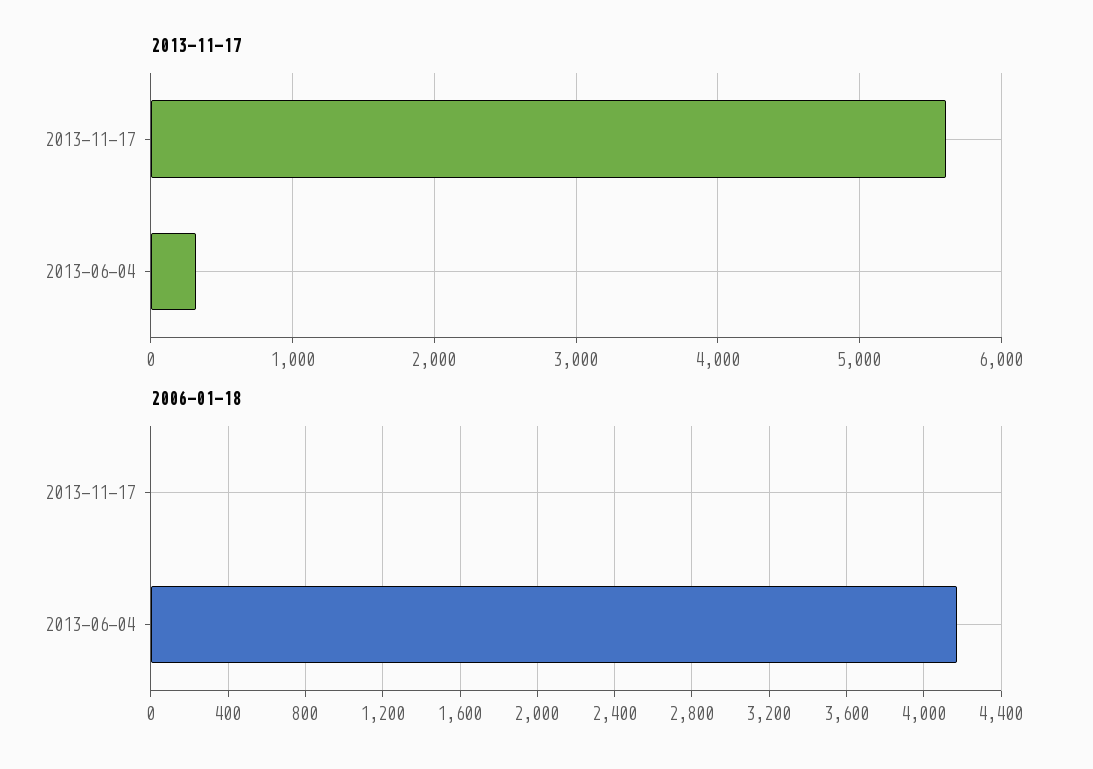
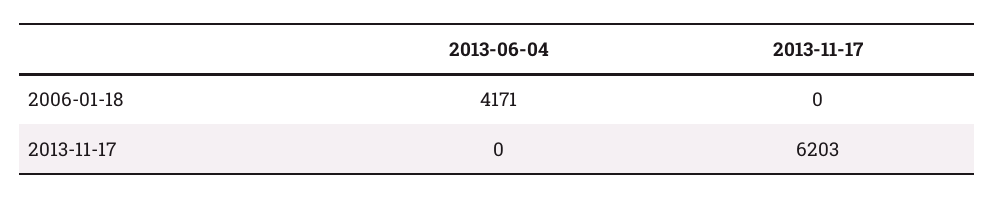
  {
    "2013-11-17": {
-     "2013-11-17": 5600,
+     "2013-11-17": 6203,
-     "2013-06-04": 300
+     "2013-06-04": 0
    },
    "2006-01-18": {
      "2013-11-17": 0,
      "2013-06-04": 4171
    }
  }

